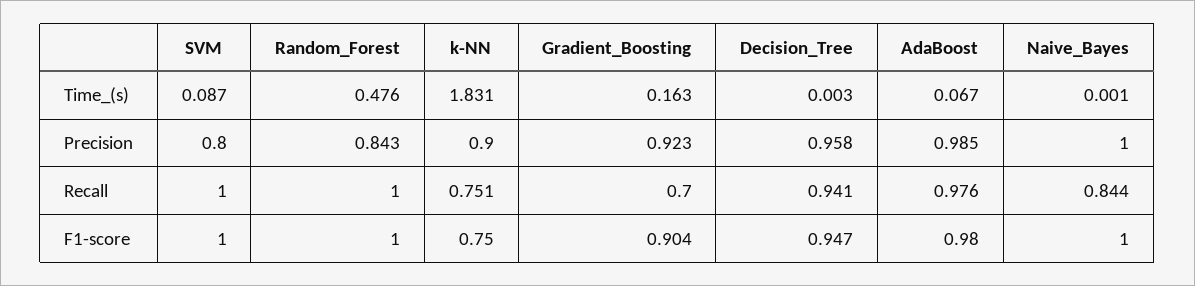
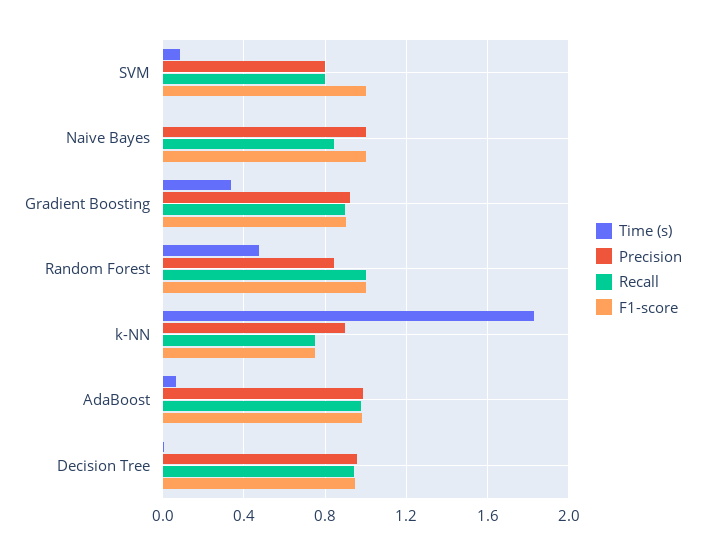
  {
    "Time_(s)": {
      "SVM": 0.087,
      "Random_Forest": 0.476,
      "k-NN": 1.831,
-     "Gradient_Boosting": 0.163,
+     "Gradient_Boosting": 0.35,
      "Decision_Tree": 0.003,
      "AdaBoost": 0.067,
      "Naive_Bayes": 0.001
    },
    "Precision": {
      "SVM": 0.8,
      "Random_Forest": 0.843,
      "k-NN": 0.9,
      "Gradient_Boosting": 0.923,
      "Decision_Tree": 0.958,
      "AdaBoost": 0.985,
      "Naive_Bayes": 1
    },
    "Recall": {
-     "SVM": 1,
+     "SVM": 0.8,
      "Random_Forest": 1,
      "k-NN": 0.751,
-     "Gradient_Boosting": 0.7,
+     "Gradient_Boosting": 0.9,
      "Decision_Tree": 0.941,
      "AdaBoost": 0.976,
      "Naive_Bayes": 0.844
    },
    "F1-score": {
      "SVM": 1,
      "Random_Forest": 1,
      "k-NN": 0.75,
      "Gradient_Boosting": 0.904,
      "Decision_Tree": 0.947,
      "AdaBoost": 0.98,
      "Naive_Bayes": 1
    }
  }

